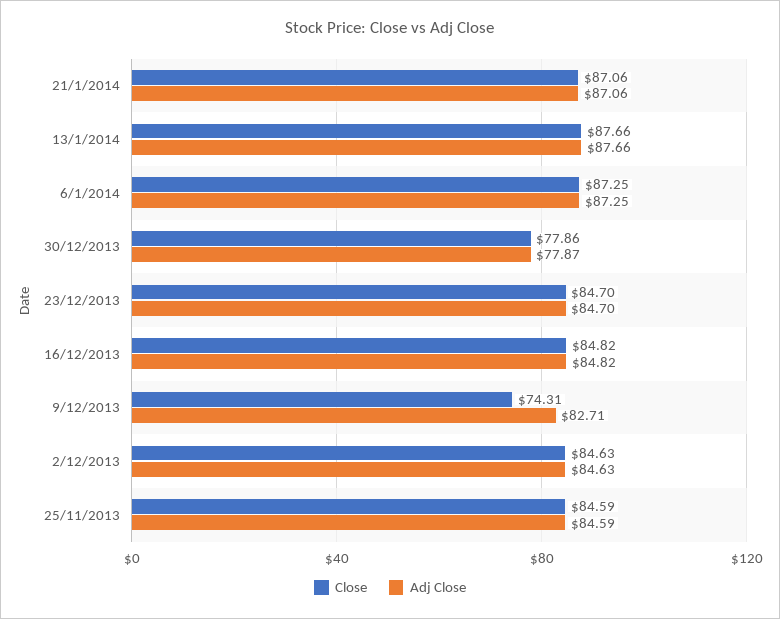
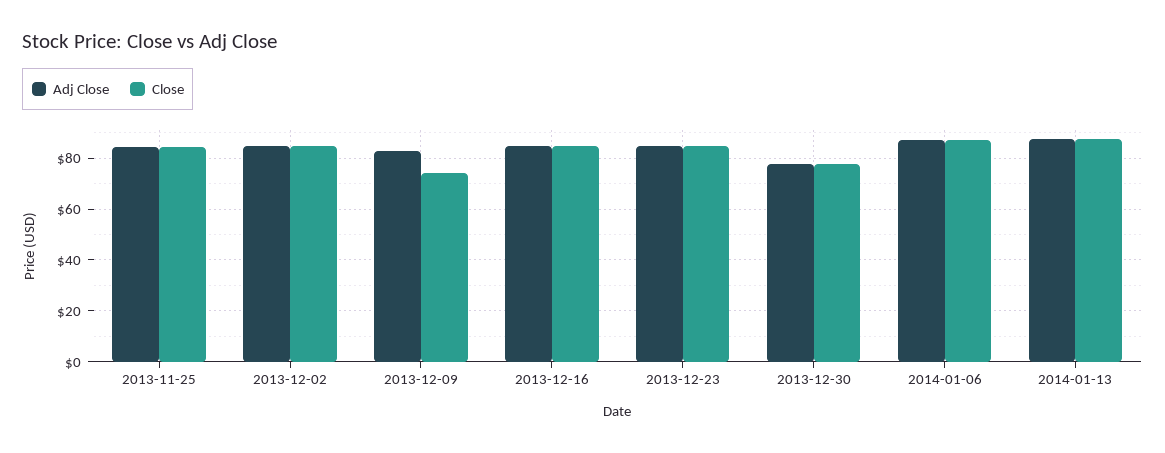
  {
    "Close": {
-     "21/1/2014": 87.06,
      "13/1/2014": 87.66,
      "6/1/2014": 87.25,
      "30/12/2013": 77.86,
      "23/12/2013": 84.7,
      "16/12/2013": 84.82,
      "9/12/2013": 74.31,
      "2/12/2013": 84.63,
      "25/11/2013": 84.59
    },
    "Adj Close": {
-     "21/1/2014": 87.06,
      "13/1/2014": 87.66,
      "6/1/2014": 87.25,
      "30/12/2013": 77.87,
      "23/12/2013": 84.7,
      "16/12/2013": 84.82,
      "9/12/2013": 82.71,
      "2/12/2013": 84.63,
      "25/11/2013": 84.59
    }
  }

